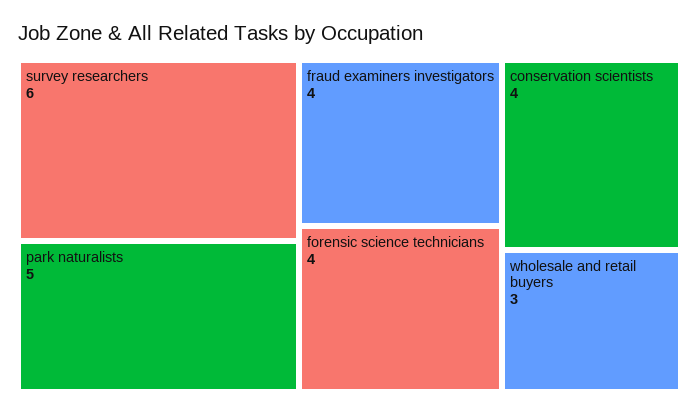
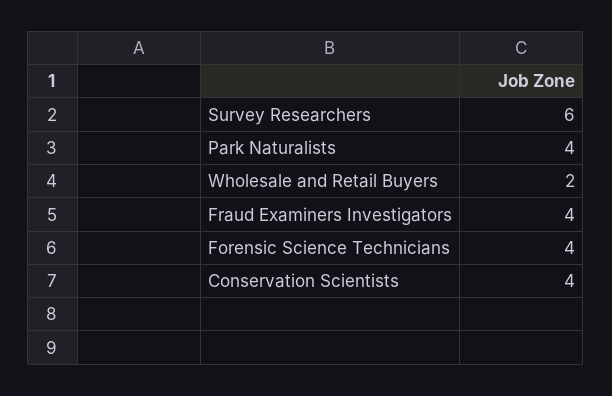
  {
    "survey researchers": 6,
-   "park naturalists": 5,
+   "park naturalists": 4,
    "fraud examiners investigators": 4,
    "forensic science technicians": 4,
    "conservation scientists": 4,
-   "wholesale and retail buyers": 3
+   "wholesale and retail buyers": 2
  }

